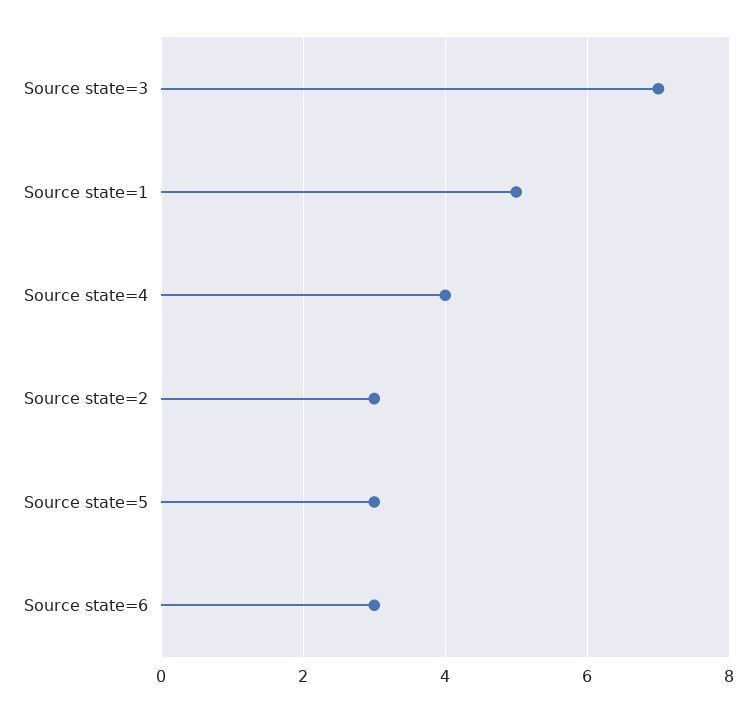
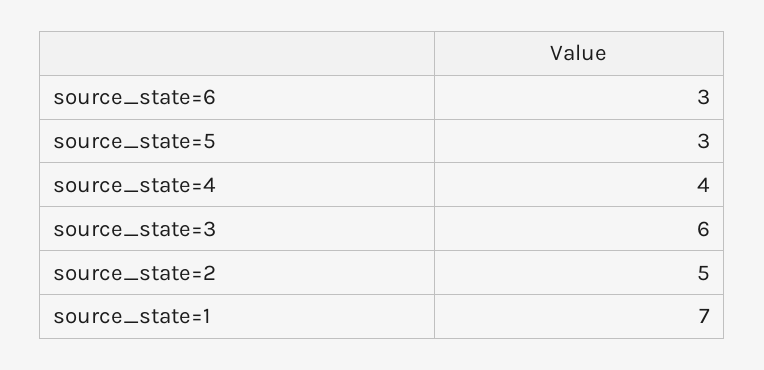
  {
-   "Source state=3": 7,
+   "Source state=3": 6,
-   "Source state=1": 5,
+   "Source state=1": 7,
    "Source state=4": 4,
-   "Source state=2": 3,
+   "Source state=2": 5,
    "Source state=5": 3,
    "Source state=6": 3
  }

